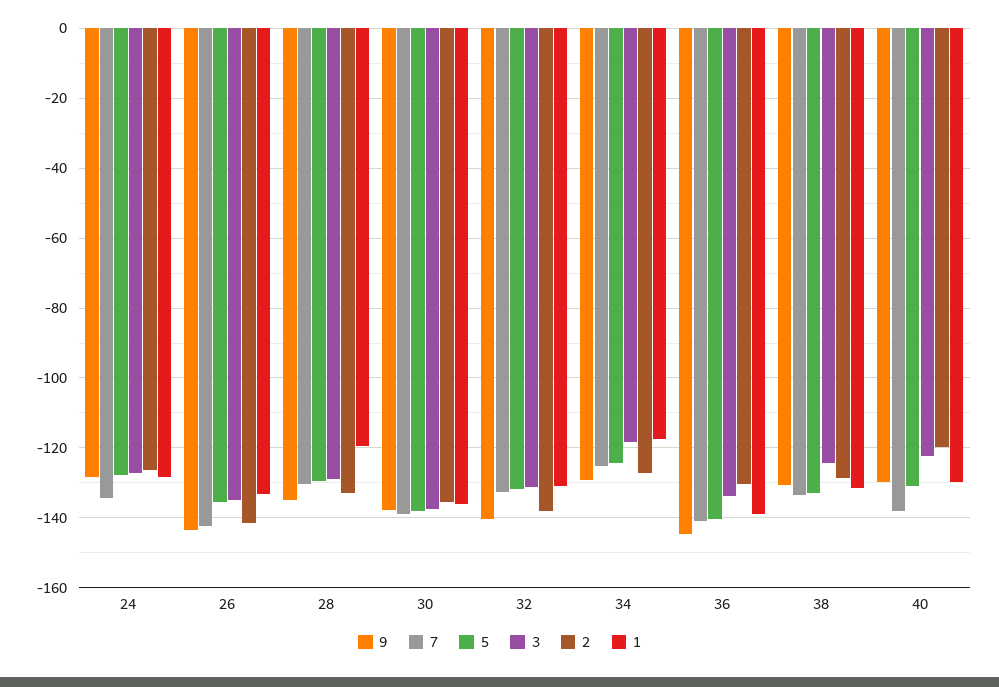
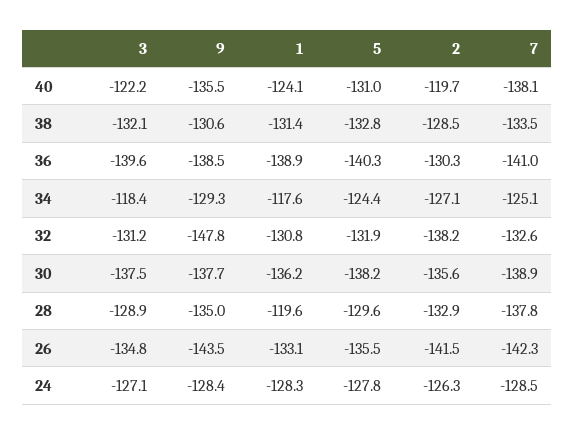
  {
    "9": {
      "24": -128.4,
      "26": -143.5,
      "28": -135,
      "30": -137.7,
-     "32": -140,
+     "32": -147.8,
      "34": -129.3,
-     "36": -144,
+     "36": -138.5,
      "38": -130.6,
-     "40": -130
+     "40": -135.5
    },
    "7": {
-     "24": -134,
+     "24": -128.5,
      "26": -142.3,
-     "28": -130,
+     "28": -137.8,
      "30": -138.9,
      "32": -132.6,
      "34": -125.1,
      "36": -141,
      "38": -133.5,
      "40": -138.1
    },
    "5": {
      "24": -127.8,
      "26": -135.5,
      "28": -129.6,
      "30": -138.2,
      "32": -131.9,
      "34": -124.4,
      "36": -140.3,
      "38": -132.8,
      "40": -131
    },
    "3": {
      "24": -127.1,
      "26": -134.8,
      "28": -128.9,
      "30": -137.5,
      "32": -131.2,
      "34": -118.4,
-     "36": -134,
+     "36": -139.6,
-     "38": -124,
+     "38": -132.1,
      "40": -122.2
    },
    "2": {
      "24": -126.3,
      "26": -141.5,
      "28": -132.9,
      "30": -135.6,
      "32": -138.2,
      "34": -127.1,
      "36": -130.3,
      "38": -128.5,
      "40": -119.7
    },
    "1": {
      "24": -128.3,
      "26": -133.1,
      "28": -119.6,
      "30": -136.2,
      "32": -130.8,
      "34": -117.6,
      "36": -138.9,
      "38": -131.4,
-     "40": -130
+     "40": -124.1
    }
  }

